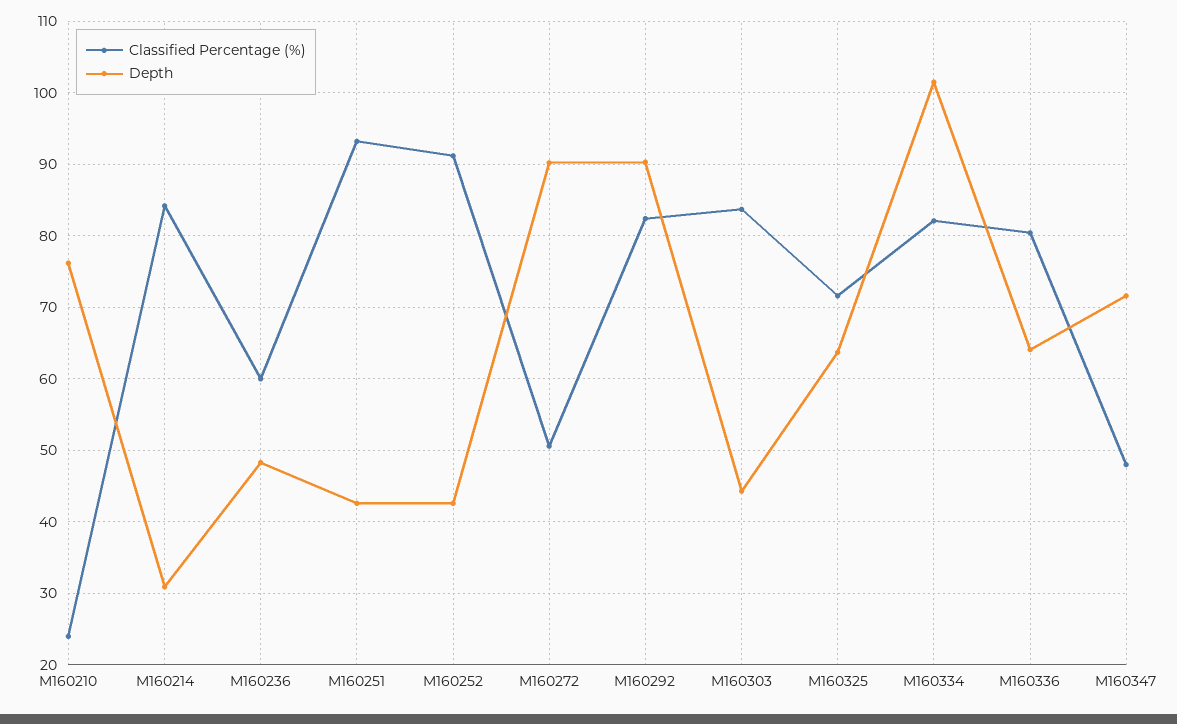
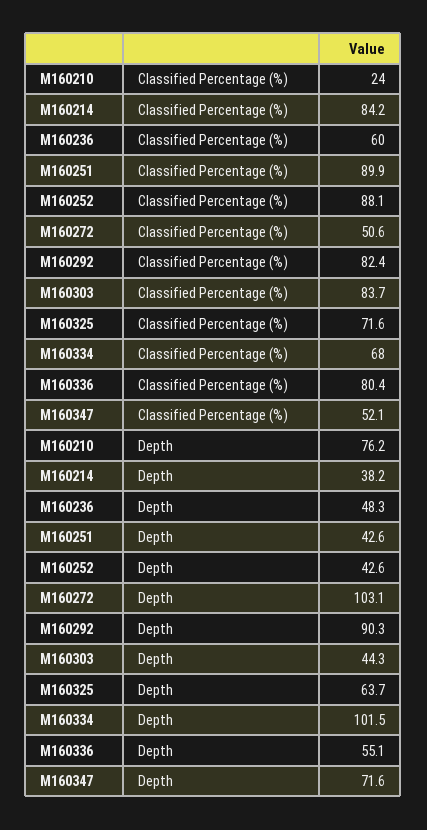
  {
    "Classified Percentage (%)": {
      "M160210": 24,
      "M160214": 84.2,
      "M160236": 60,
-     "M160251": 93,
+     "M160251": 89.9,
-     "M160252": 91,
+     "M160252": 88.1,
      "M160272": 50.6,
      "M160292": 82.4,
      "M160303": 83.7,
      "M160325": 71.6,
-     "M160334": 82,
+     "M160334": 68,
      "M160336": 80.4,
-     "M160347": 48
+     "M160347": 52.1
    },
    "Depth": {
      "M160210": 76.2,
-     "M160214": 31,
+     "M160214": 38.2,
      "M160236": 48.3,
      "M160251": 42.6,
      "M160252": 42.6,
-     "M160272": 90,
+     "M160272": 103.1,
      "M160292": 90.3,
      "M160303": 44.3,
      "M160325": 63.7,
      "M160334": 101.5,
-     "M160336": 64,
+     "M160336": 55.1,
      "M160347": 71.6
    }
  }

